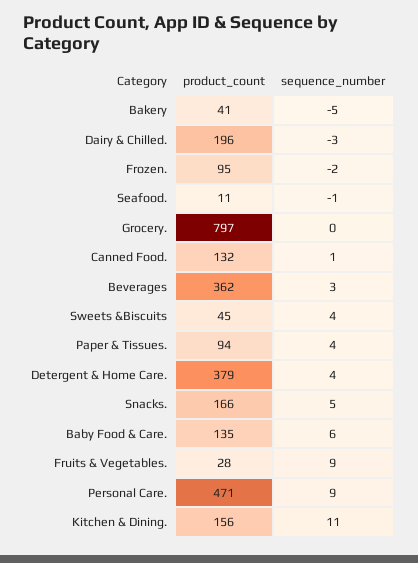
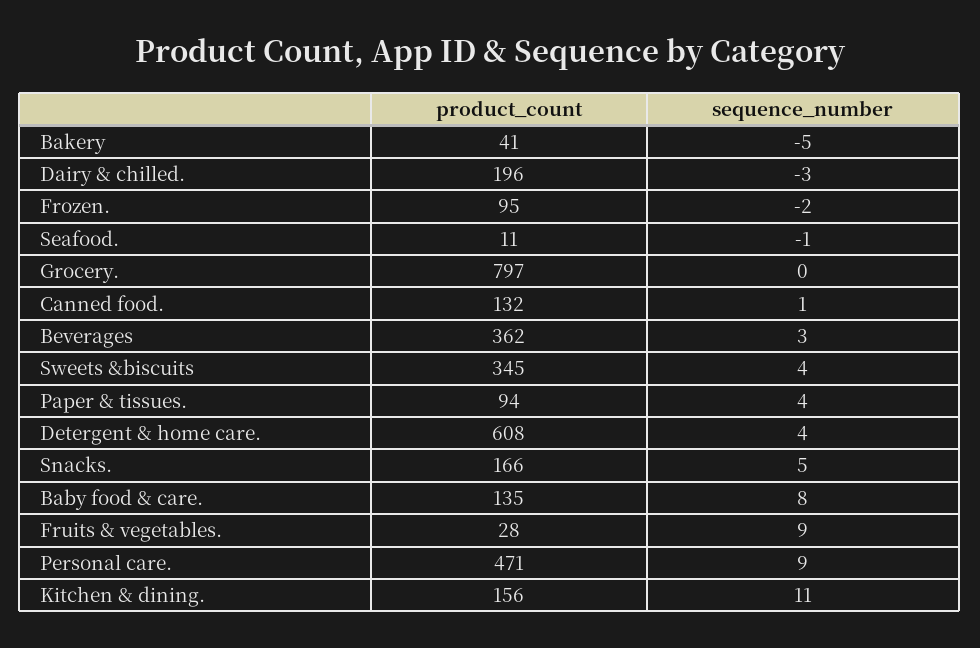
  {
    "product_count": {
      "Bakery": 41,
      "Dairy & Chilled.": 196,
      "Frozen.": 95,
      "Seafood.": 11,
      "Grocery.": 797,
      "Canned Food.": 132,
      "Beverages": 362,
-     "Sweets &Biscuits": 45,
+     "Sweets &Biscuits": 345,
      "Paper & Tissues.": 94,
-     "Detergent & Home Care.": 379,
+     "Detergent & Home Care.": 608,
      "Snacks.": 166,
      "Baby Food & Care.": 135,
      "Fruits & Vegetables.": 28,
      "Personal Care.": 471,
      "Kitchen & Dining.": 156
    },
    "sequence_number": {
      "Bakery": -5,
      "Dairy & Chilled.": -3,
      "Frozen.": -2,
      "Seafood.": -1,
      "Grocery.": 0,
      "Canned Food.": 1,
      "Beverages": 3,
      "Sweets &Biscuits": 4,
      "Paper & Tissues.": 4,
      "Detergent & Home Care.": 4,
      "Snacks.": 5,
-     "Baby Food & Care.": 6,
+     "Baby Food & Care.": 8,
      "Fruits & Vegetables.": 9,
      "Personal Care.": 9,
      "Kitchen & Dining.": 11
    }
  }

